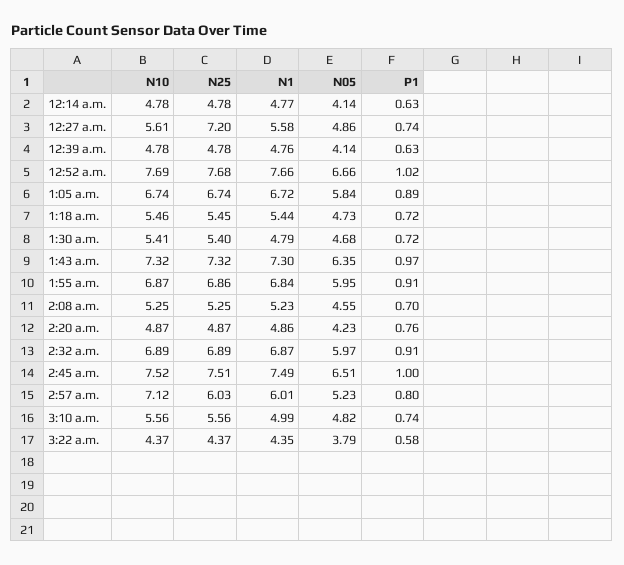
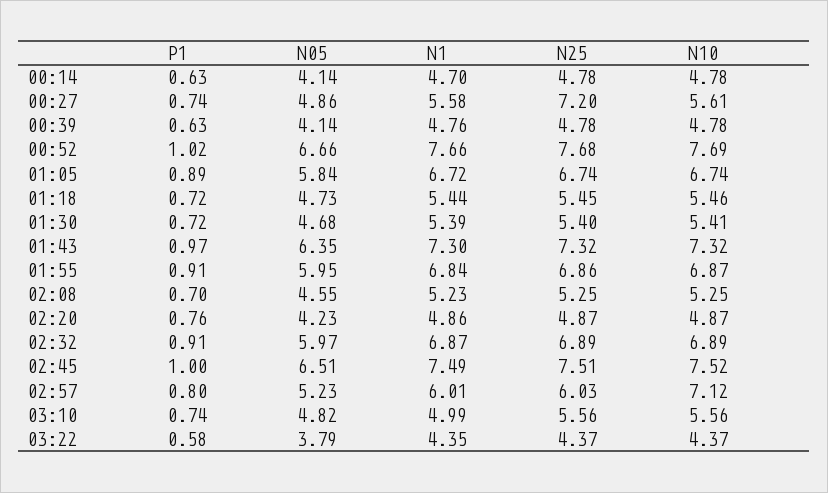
  {
    "N10": {
      "12:14 a.m.": 4.78,
      "12:27 a.m.": 5.61,
      "12:39 a.m.": 4.78,
      "12:52 a.m.": 7.69,
      "1:05 a.m.": 6.74,
      "1:18 a.m.": 5.46,
      "1:30 a.m.": 5.41,
      "1:43 a.m.": 7.32,
      "1:55 a.m.": 6.87,
      "2:08 a.m.": 5.25,
      "2:20 a.m.": 4.87,
      "2:32 a.m.": 6.89,
      "2:45 a.m.": 7.52,
      "2:57 a.m.": 7.12,
      "3:10 a.m.": 5.56,
      "3:22 a.m.": 4.37
    },
    "N25": {
      "12:14 a.m.": 4.78,
      "12:27 a.m.": 7.2,
      "12:39 a.m.": 4.78,
      "12:52 a.m.": 7.68,
      "1:05 a.m.": 6.74,
      "1:18 a.m.": 5.45,
      "1:30 a.m.": 5.4,
      "1:43 a.m.": 7.32,
      "1:55 a.m.": 6.86,
      "2:08 a.m.": 5.25,
      "2:20 a.m.": 4.87,
      "2:32 a.m.": 6.89,
      "2:45 a.m.": 7.51,
      "2:57 a.m.": 6.03,
      "3:10 a.m.": 5.56,
      "3:22 a.m.": 4.37
    },
    "N1": {
-     "12:14 a.m.": 4.77,
+     "12:14 a.m.": 4.7,
      "12:27 a.m.": 5.58,
      "12:39 a.m.": 4.76,
      "12:52 a.m.": 7.66,
      "1:05 a.m.": 6.72,
      "1:18 a.m.": 5.44,
-     "1:30 a.m.": 4.79,
+     "1:30 a.m.": 5.39,
      "1:43 a.m.": 7.3,
      "1:55 a.m.": 6.84,
      "2:08 a.m.": 5.23,
      "2:20 a.m.": 4.86,
      "2:32 a.m.": 6.87,
      "2:45 a.m.": 7.49,
      "2:57 a.m.": 6.01,
      "3:10 a.m.": 4.99,
      "3:22 a.m.": 4.35
    },
    "N05": {
      "12:14 a.m.": 4.14,
      "12:27 a.m.": 4.86,
      "12:39 a.m.": 4.14,
      "12:52 a.m.": 6.66,
      "1:05 a.m.": 5.84,
      "1:18 a.m.": 4.73,
      "1:30 a.m.": 4.68,
      "1:43 a.m.": 6.35,
      "1:55 a.m.": 5.95,
      "2:08 a.m.": 4.55,
      "2:20 a.m.": 4.23,
      "2:32 a.m.": 5.97,
      "2:45 a.m.": 6.51,
      "2:57 a.m.": 5.23,
      "3:10 a.m.": 4.82,
      "3:22 a.m.": 3.79
    },
    "P1": {
      "12:14 a.m.": 0.63,
      "12:27 a.m.": 0.74,
      "12:39 a.m.": 0.63,
      "12:52 a.m.": 1.02,
      "1:05 a.m.": 0.89,
      "1:18 a.m.": 0.72,
      "1:30 a.m.": 0.72,
      "1:43 a.m.": 0.97,
      "1:55 a.m.": 0.91,
      "2:08 a.m.": 0.7,
      "2:20 a.m.": 0.76,
      "2:32 a.m.": 0.91,
      "2:45 a.m.": 1,
      "2:57 a.m.": 0.8,
      "3:10 a.m.": 0.74,
      "3:22 a.m.": 0.58
    }
  }

